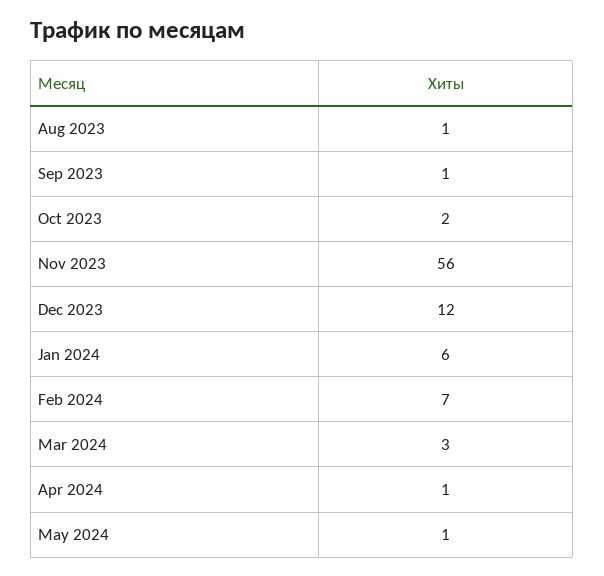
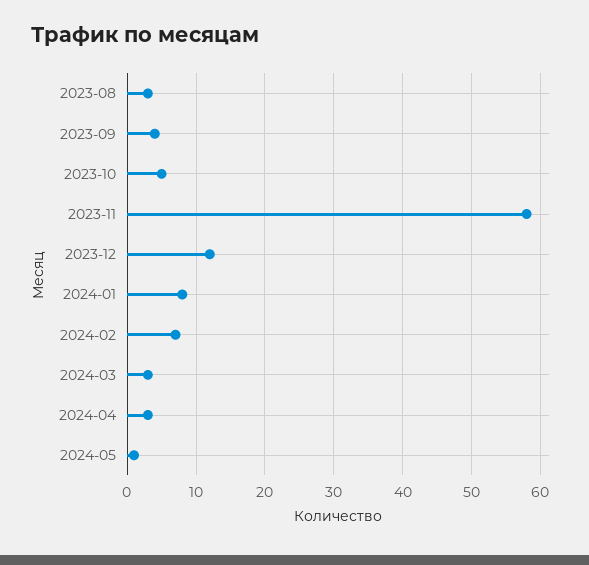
  {
-   "Aug 2023": 1,
+   "Aug 2023": 3,
-   "Sep 2023": 1,
+   "Sep 2023": 4,
-   "Oct 2023": 2,
+   "Oct 2023": 5,
-   "Nov 2023": 56,
+   "Nov 2023": 58,
    "Dec 2023": 12,
-   "Jan 2024": 6,
+   "Jan 2024": 8,
    "Feb 2024": 7,
    "Mar 2024": 3,
-   "Apr 2024": 1,
+   "Apr 2024": 3,
    "May 2024": 1
  }

